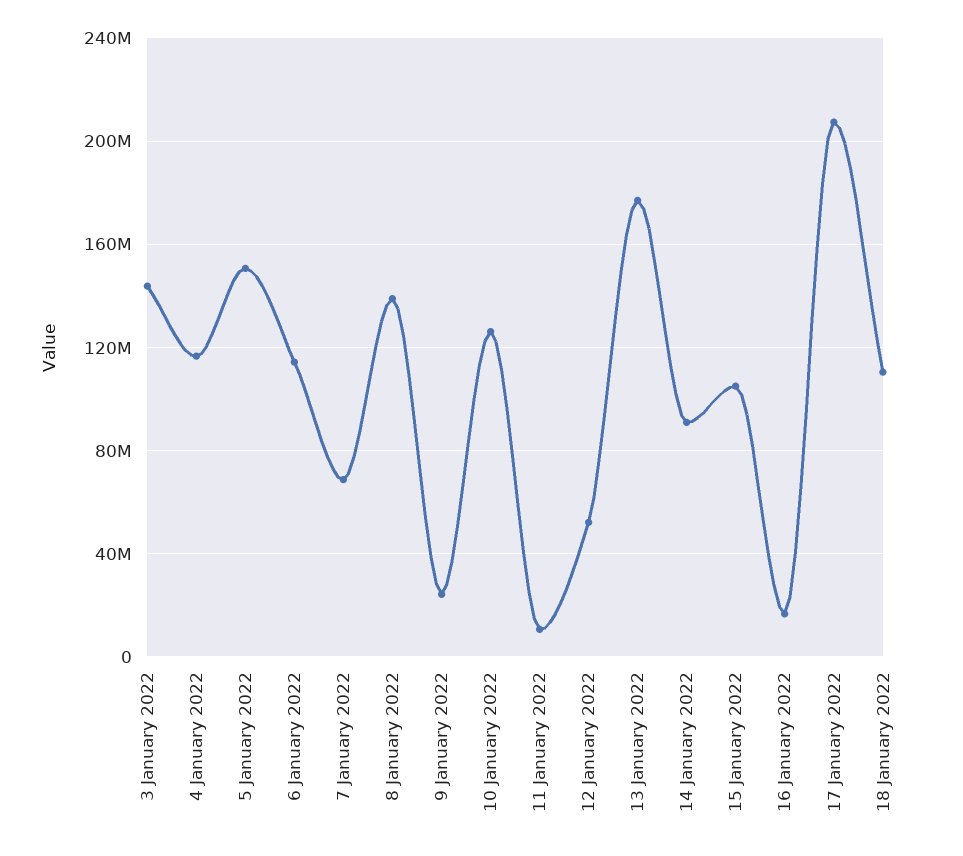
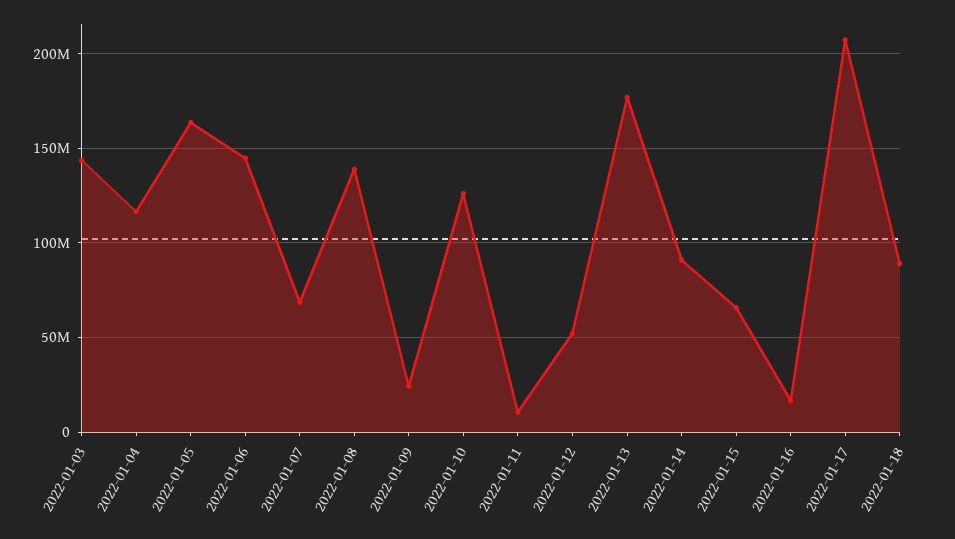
  {
    "3 January 2022": 145000000,
    "4 January 2022": 115000000,
-   "5 January 2022": 150000000,
+   "5 January 2022": 165000000,
-   "6 January 2022": 115000000,
+   "6 January 2022": 145000000,
    "7 January 2022": 70000000,
    "8 January 2022": 140000000,
    "9 January 2022": 25000000,
    "10 January 2022": 125000000,
    "11 January 2022": 10000000,
    "12 January 2022": 50000000,
    "13 January 2022": 175000000,
    "14 January 2022": 90000000,
-   "15 January 2022": 105000000,
+   "15 January 2022": 65000000,
    "16 January 2022": 15000000,
    "17 January 2022": 205000000,
-   "18 January 2022": 110000000
+   "18 January 2022": 90000000
  }

